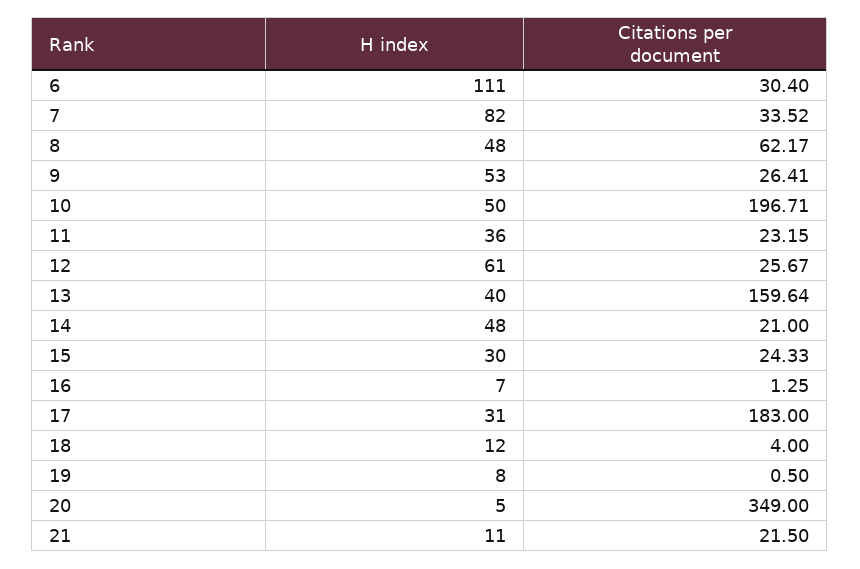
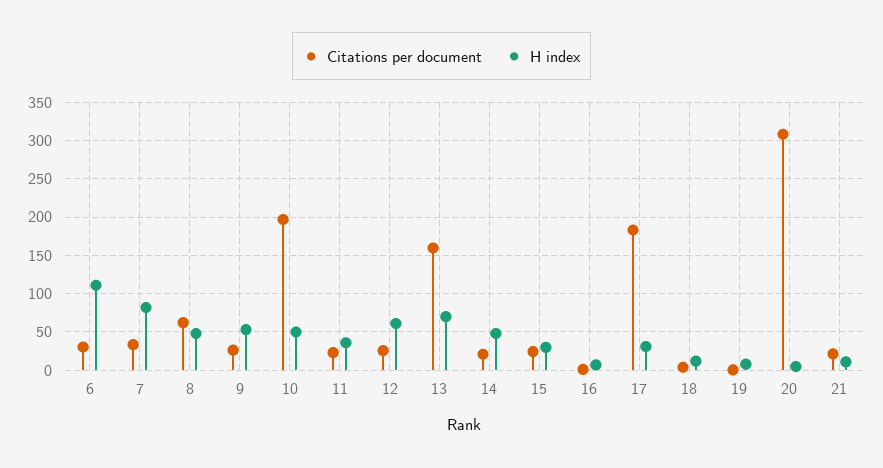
  {
    "H index": {
      "6": 111,
      "7": 82,
      "8": 48,
      "9": 53,
      "10": 50,
      "11": 36,
      "12": 61,
-     "13": 40,
+     "13": 70,
      "14": 48,
      "15": 30,
      "16": 7,
      "17": 31,
      "18": 12,
      "19": 8,
      "20": 5,
      "21": 11
    },
    "Citations per document": {
      "6": 30.4,
      "7": 33.52,
      "8": 62.17,
      "9": 26.41,
      "10": 196.71,
      "11": 23.15,
      "12": 25.67,
      "13": 159.64,
      "14": 21,
      "15": 24.33,
      "16": 1.25,
      "17": 183,
      "18": 4,
      "19": 0.5,
-     "20": 349,
+     "20": 310,
      "21": 21.5
    }
  }

